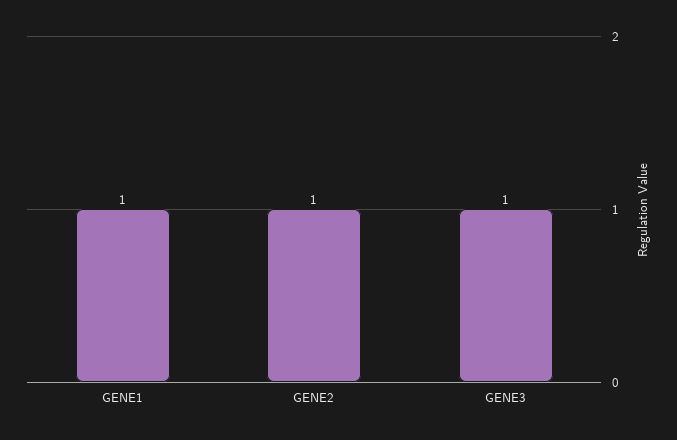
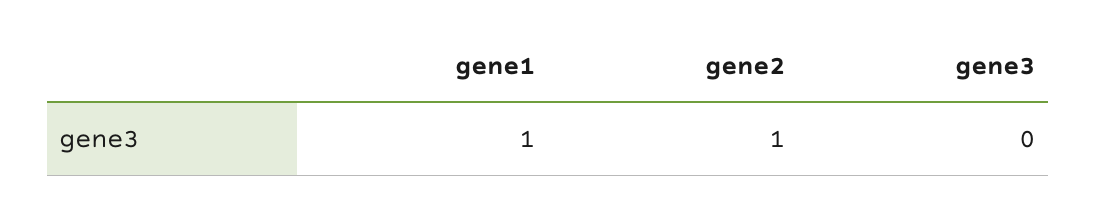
  {
    "GENE1": 1,
    "GENE2": 1,
-   "GENE3": 1
+   "GENE3": 0
  }

